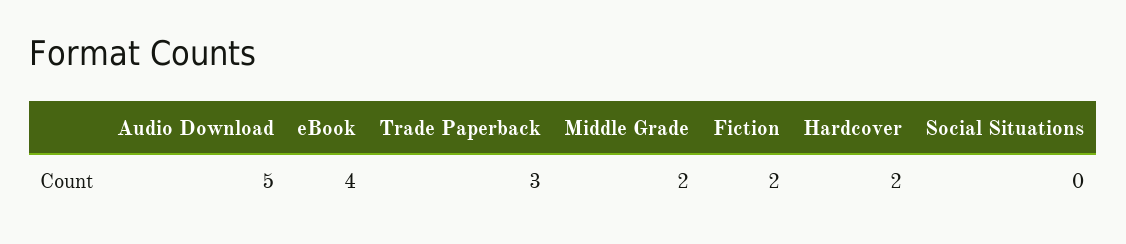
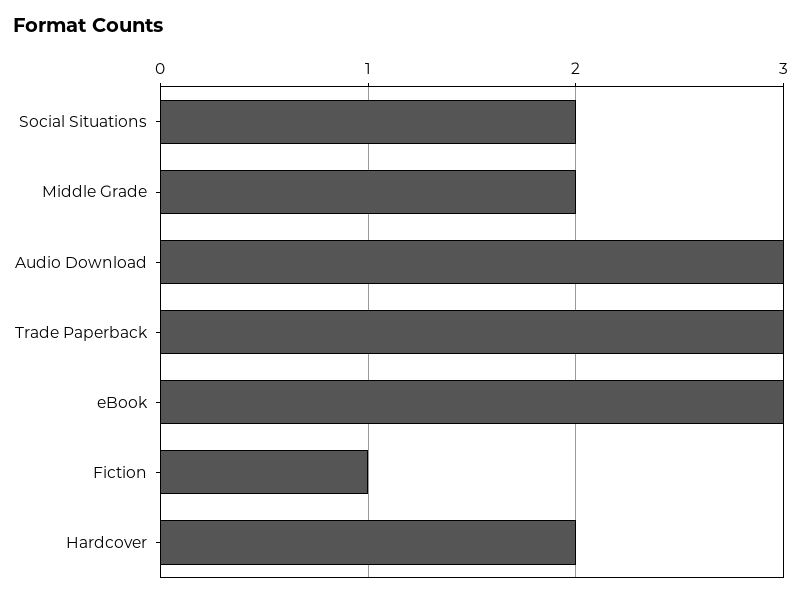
  {
-   "Audio Download": 5,
+   "Audio Download": 3,
-   "eBook": 4,
+   "eBook": 3,
    "Trade Paperback": 3,
    "Middle Grade": 2,
-   "Fiction": 2,
+   "Fiction": 1,
    "Hardcover": 2,
-   "Social Situations": 0
+   "Social Situations": 2
  }

